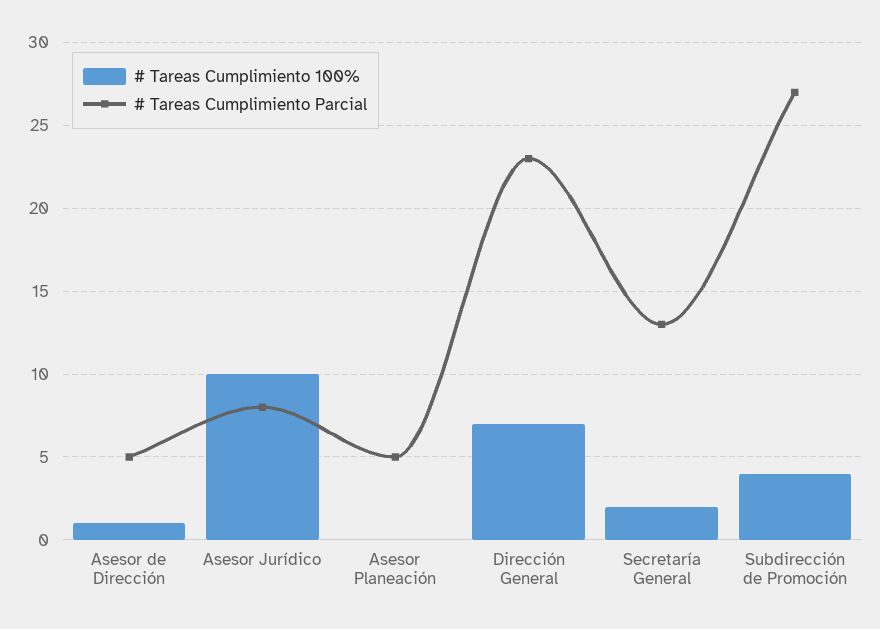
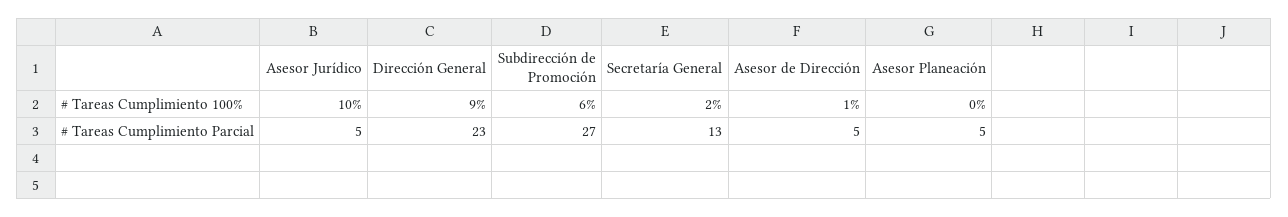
  {
    "# Tareas Cumplimiento 100%": {
      "Asesor de Dirección": 1,
      "Asesor Jurídico": 10,
      "Asesor Planeación": 0,
-     "Dirección General": 7,
+     "Dirección General": 9,
      "Secretaría General": 2,
-     "Subdirección de Promoción": 4
+     "Subdirección de Promoción": 6
    },
    "# Tareas Cumplimiento Parcial": {
      "Asesor de Dirección": 5,
-     "Asesor Jurídico": 8,
+     "Asesor Jurídico": 5,
      "Asesor Planeación": 5,
      "Dirección General": 23,
      "Secretaría General": 13,
      "Subdirección de Promoción": 27
    }
  }

